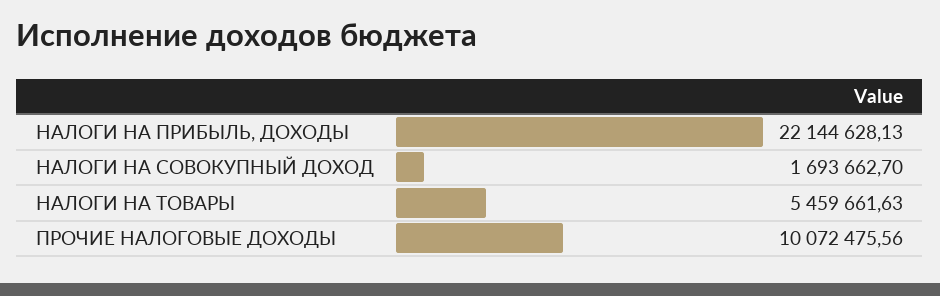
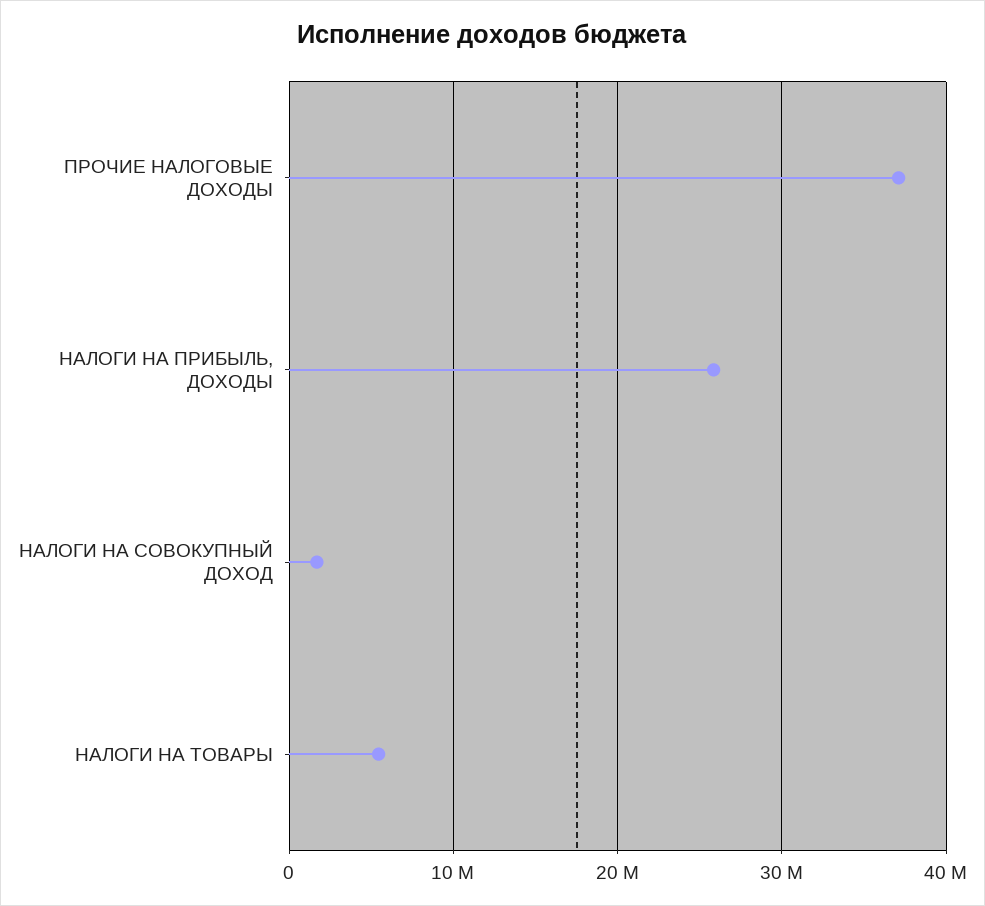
  {
-   "НАЛОГИ НА ПРИБЫЛЬ, ДОХОДЫ": 22144628.13,
+   "НАЛОГИ НА ПРИБЫЛЬ, ДОХОДЫ": 26000000,
    "НАЛОГИ НА СОВОКУПНЫЙ ДОХОД": 1693662.7,
    "НАЛОГИ НА ТОВАРЫ": 5459661.63,
-   "ПРОЧИЕ НАЛОГОВЫЕ ДОХОДЫ": 10072475.56
+   "ПРОЧИЕ НАЛОГОВЫЕ ДОХОДЫ": 37000000
  }

